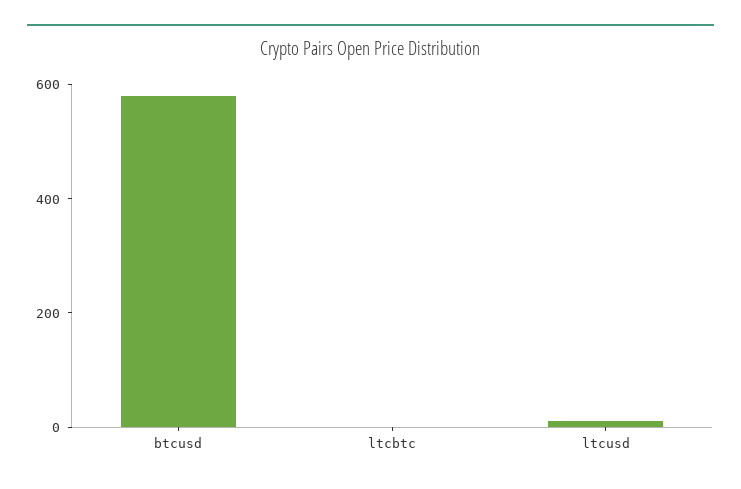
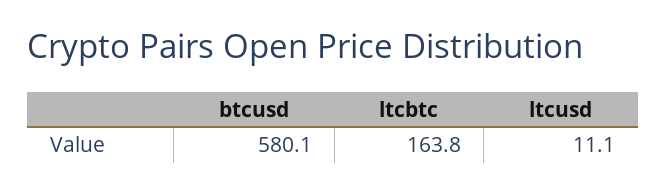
  {
    "btcusd": 580.1,
-   "ltcbtc": 0,
+   "ltcbtc": 163.8,
    "ltcusd": 11.1
  }

